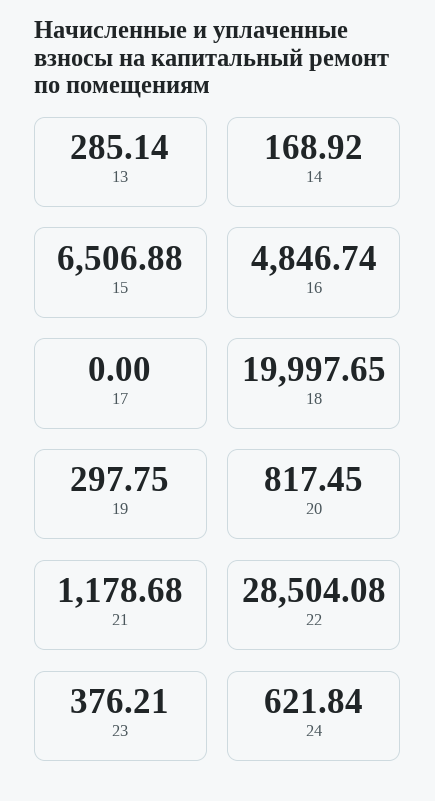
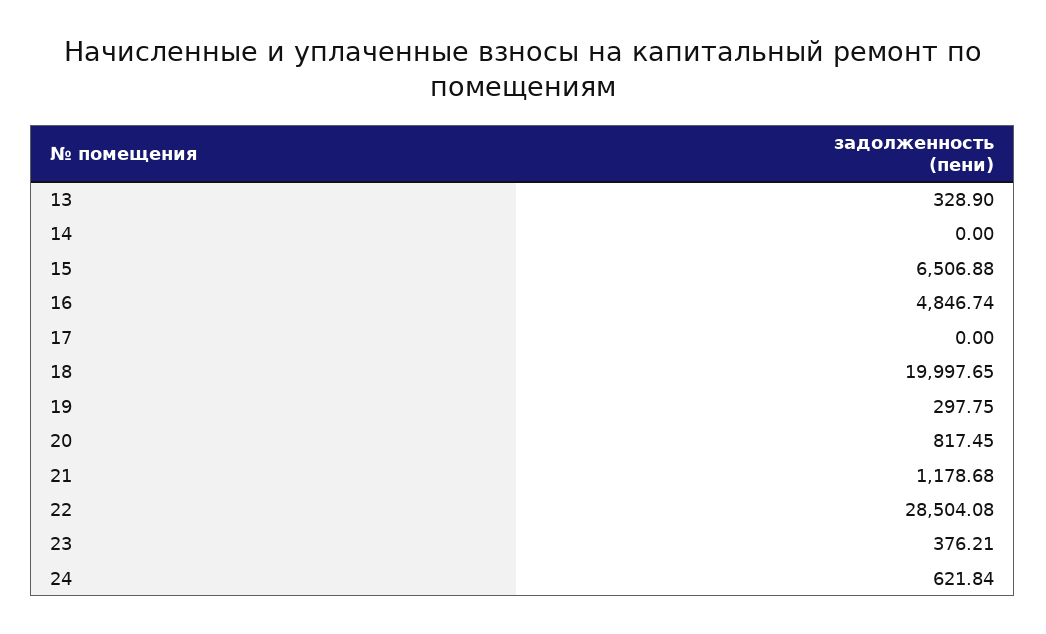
  {
-   "13": 285.14,
+   "13": 328.9,
-   "14": 168.92,
+   "14": 0,
    "15": 6506.88,
    "16": 4846.74,
    "17": 0,
    "18": 19997.65,
    "19": 297.75,
    "20": 817.45,
    "21": 1178.68,
    "22": 28504.08,
    "23": 376.21,
    "24": 621.84
  }

